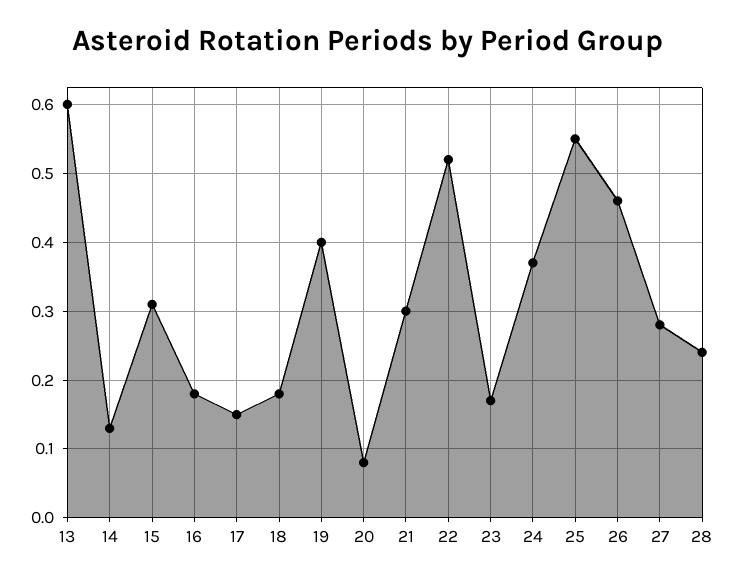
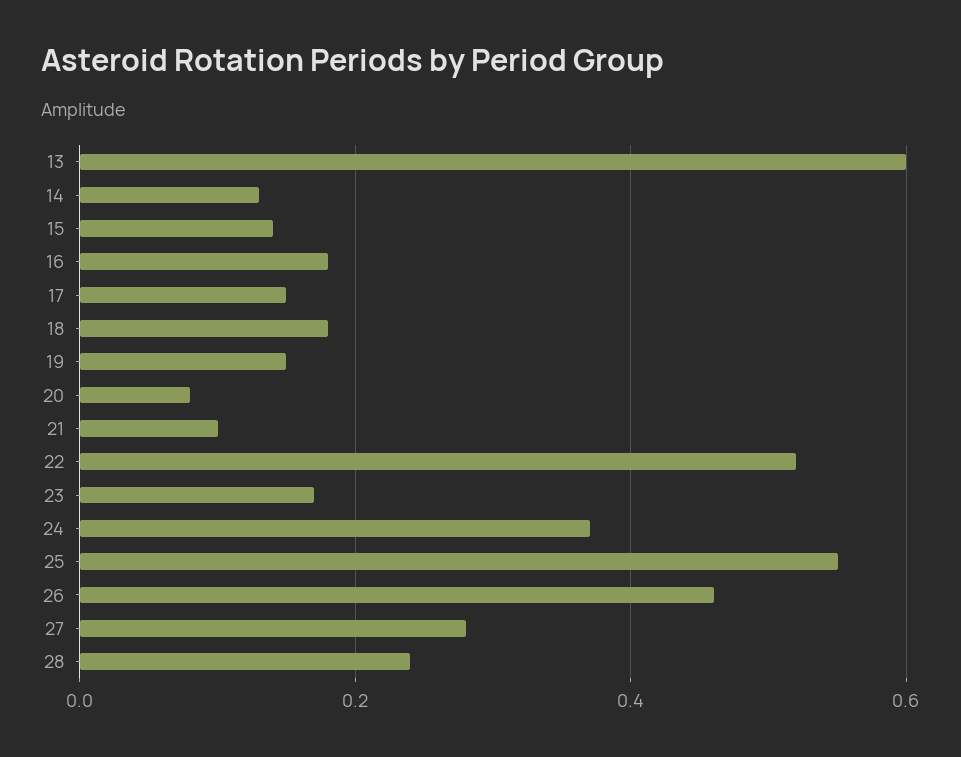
  {
    "13": 0.6,
    "14": 0.13,
-   "15": 0.31,
+   "15": 0.15,
    "16": 0.18,
    "17": 0.15,
    "18": 0.18,
-   "19": 0.4,
+   "19": 0.15,
    "20": 0.08,
-   "21": 0.3,
+   "21": 0.1,
    "22": 0.52,
    "23": 0.17,
    "24": 0.37,
    "25": 0.55,
    "26": 0.46,
    "27": 0.28,
    "28": 0.24
  }

